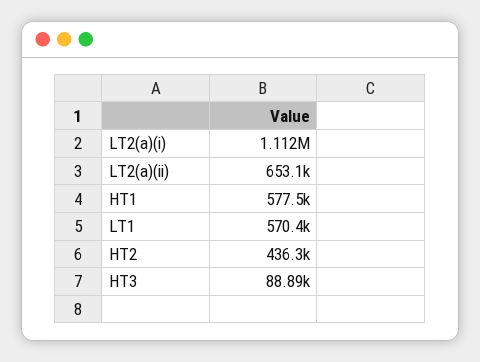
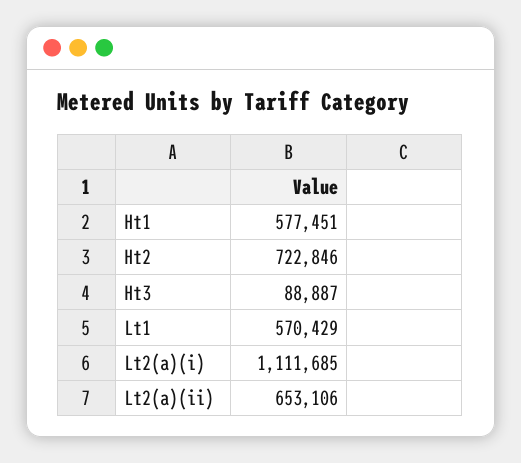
  {
    "LT2(a)(i)": 1111685,
    "LT2(a)(ii)": 653106,
    "HT1": 577451,
    "LT1": 570429,
-   "HT2": 436300,
+   "HT2": 722846,
    "HT3": 88887
  }

